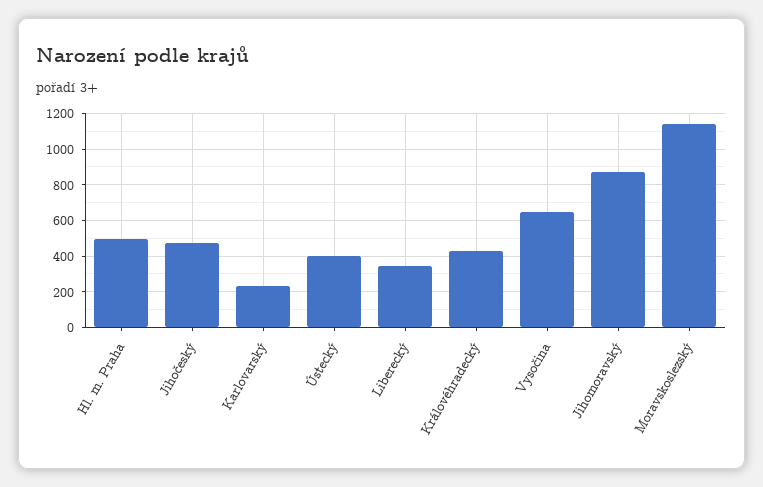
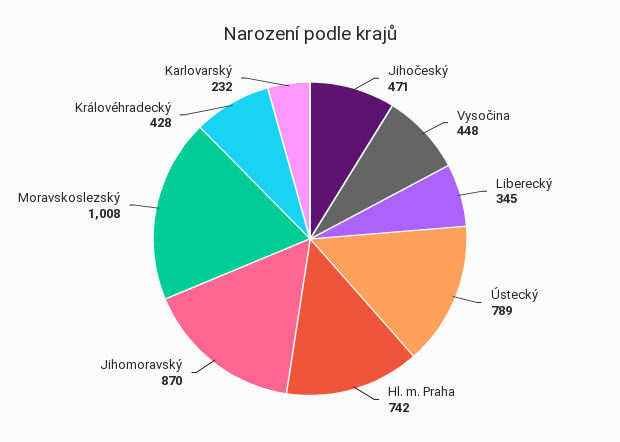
  {
-   "Hl. m. Praha": 500,
+   "Hl. m. Praha": 742,
    "Jihočeský": 471,
    "Karlovarský": 232,
-   "Ústecký": 400,
+   "Ústecký": 789,
    "Liberecký": 345,
    "Královéhradecký": 428,
-   "Vysočina": 650,
+   "Vysočina": 448,
    "Jihomoravský": 870,
-   "Moravskoslezský": 1150
+   "Moravskoslezský": 1008
  }

